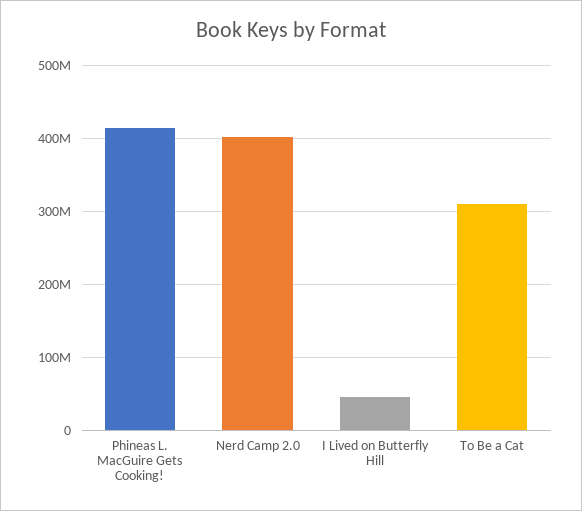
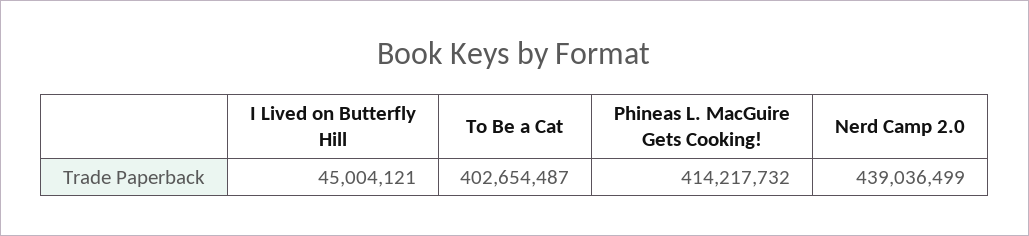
  {
    "Phineas L. MacGuire Gets Cooking!": 414217732,
-   "Nerd Camp 2.0": 400000000,
+   "Nerd Camp 2.0": 439036499,
    "I Lived on Butterfly Hill": 45004121,
-   "To Be a Cat": 310000000
+   "To Be a Cat": 402654487
  }

